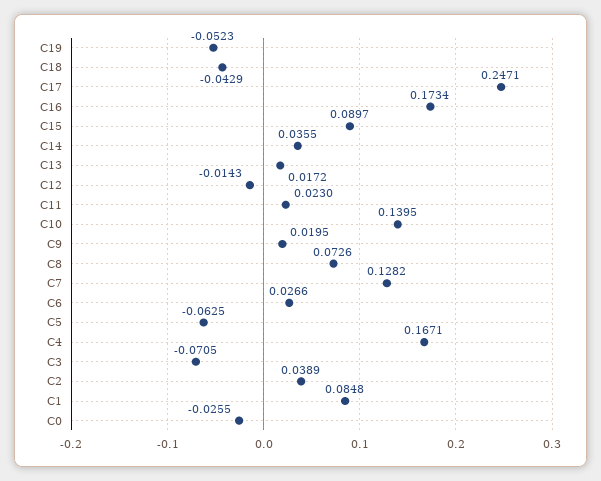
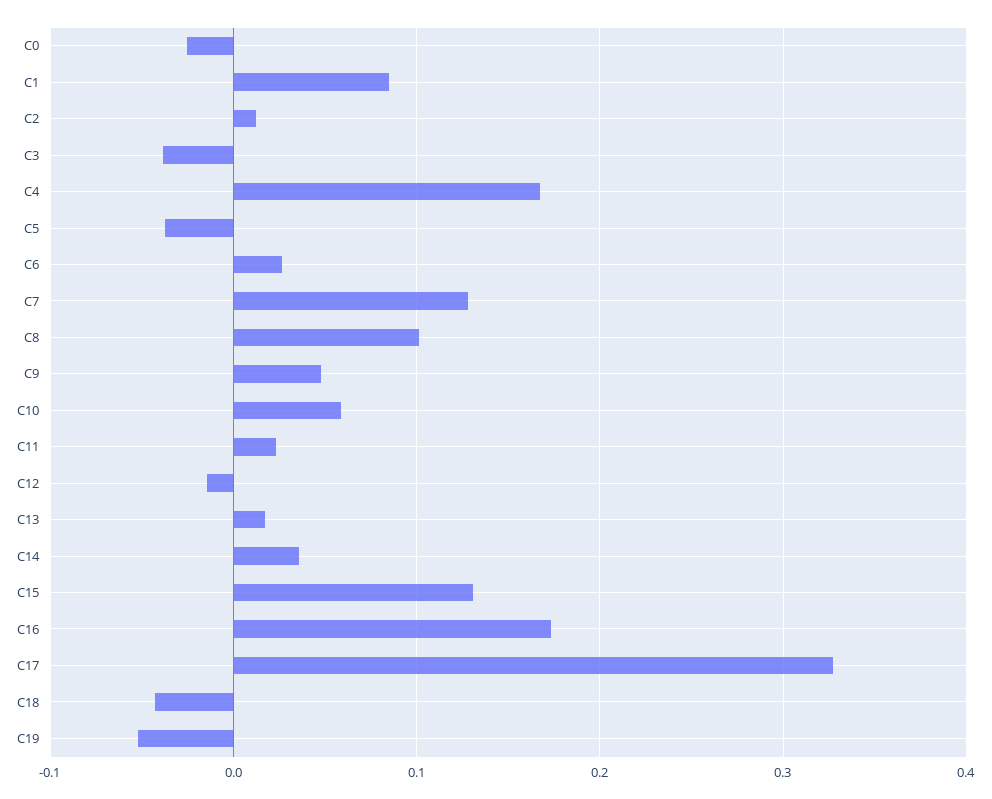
  {
    "C19": -0.0523,
    "C18": -0.0429,
-   "C17": 0.2471,
+   "C17": 0.33,
    "C16": 0.1734,
-   "C15": 0.0897,
+   "C15": 0.13,
    "C14": 0.0355,
    "C13": 0.0172,
    "C12": -0.0143,
    "C11": 0.023,
-   "C10": 0.1395,
+   "C10": 0.06,
-   "C9": 0.0195,
+   "C9": 0.05,
-   "C8": 0.0726,
+   "C8": 0.1,
    "C7": 0.1282,
    "C6": 0.0266,
-   "C5": -0.0625,
+   "C5": -0.04,
    "C4": 0.1671,
-   "C3": -0.0705,
+   "C3": -0.04,
-   "C2": 0.0389,
+   "C2": 0.01,
    "C1": 0.0848,
    "C0": -0.0255
  }

